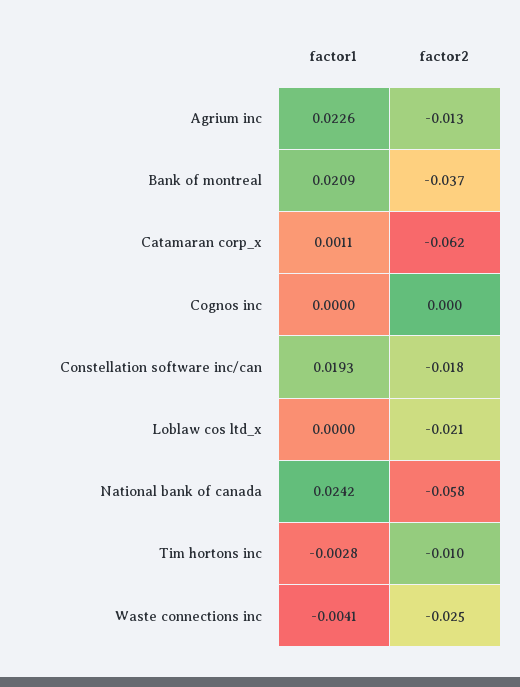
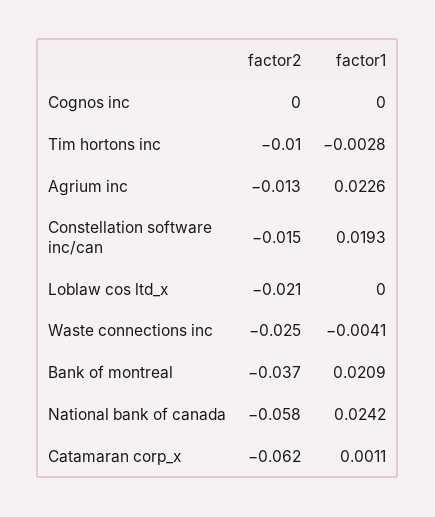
  {
    "factor1": {
      "Agrium inc": 0.0226,
      "Bank of montreal": 0.0209,
      "Catamaran corp_x": 0.0011,
      "Cognos inc": 0,
      "Constellation software inc/can": 0.0193,
      "Loblaw cos ltd_x": 0,
      "National bank of canada": 0.0242,
      "Tim hortons inc": -0.0028,
      "Waste connections inc": -0.0041
    },
    "factor2": {
      "Agrium inc": -0.013,
      "Bank of montreal": -0.037,
      "Catamaran corp_x": -0.062,
      "Cognos inc": 0,
-     "Constellation software inc/can": -0.018,
+     "Constellation software inc/can": -0.015,
      "Loblaw cos ltd_x": -0.021,
      "National bank of canada": -0.058,
      "Tim hortons inc": -0.01,
      "Waste connections inc": -0.025
    }
  }

